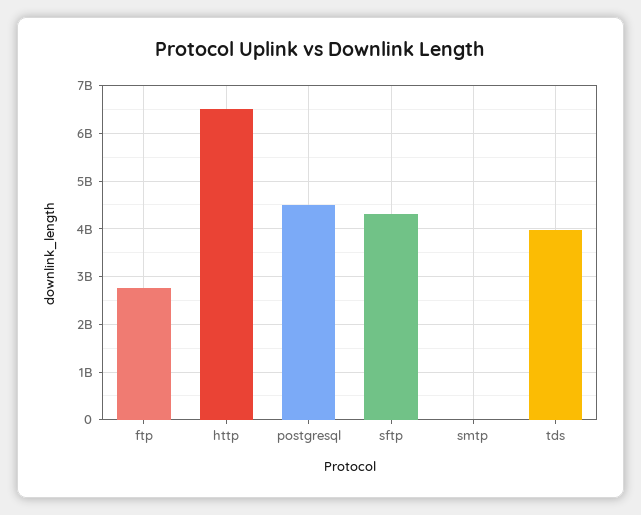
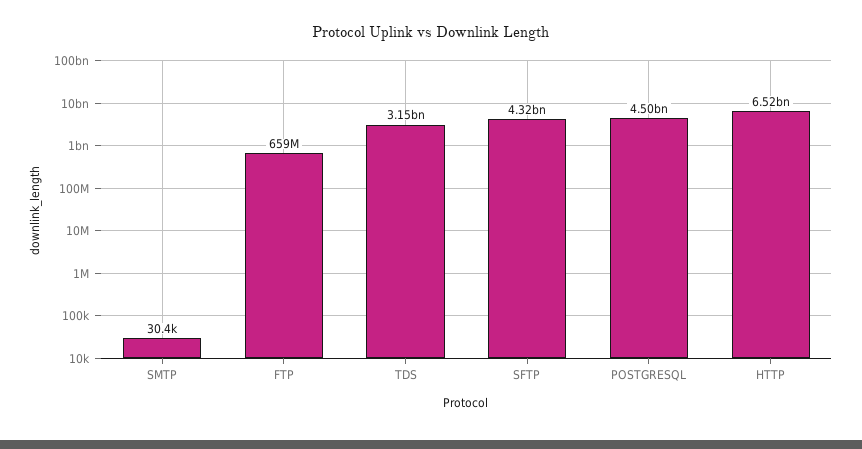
  {
-   "ftp": 2800000000,
+   "ftp": 659000000,
    "http": 6520000000,
    "postgresql": 4500000000,
    "sftp": 4320000000,
    "smtp": 30400,
-   "tds": 4000000000
+   "tds": 3150000000
  }

